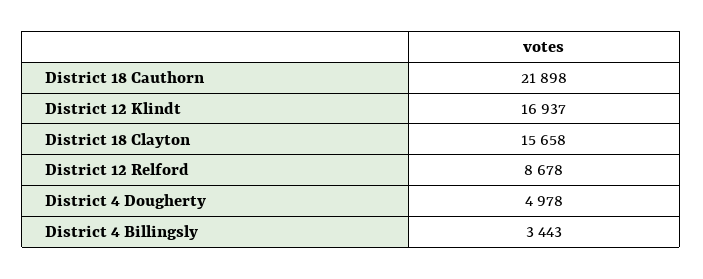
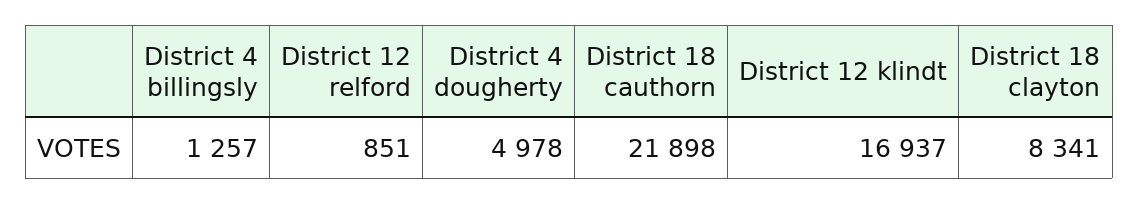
  {
    "District 18 Cauthorn": 21898,
    "District 12 Klindt": 16937,
-   "District 18 Clayton": 15658,
+   "District 18 Clayton": 8341,
-   "District 12 Relford": 8678,
+   "District 12 Relford": 851,
    "District 4 Dougherty": 4978,
-   "District 4 Billingsly": 3443
+   "District 4 Billingsly": 1257
  }

